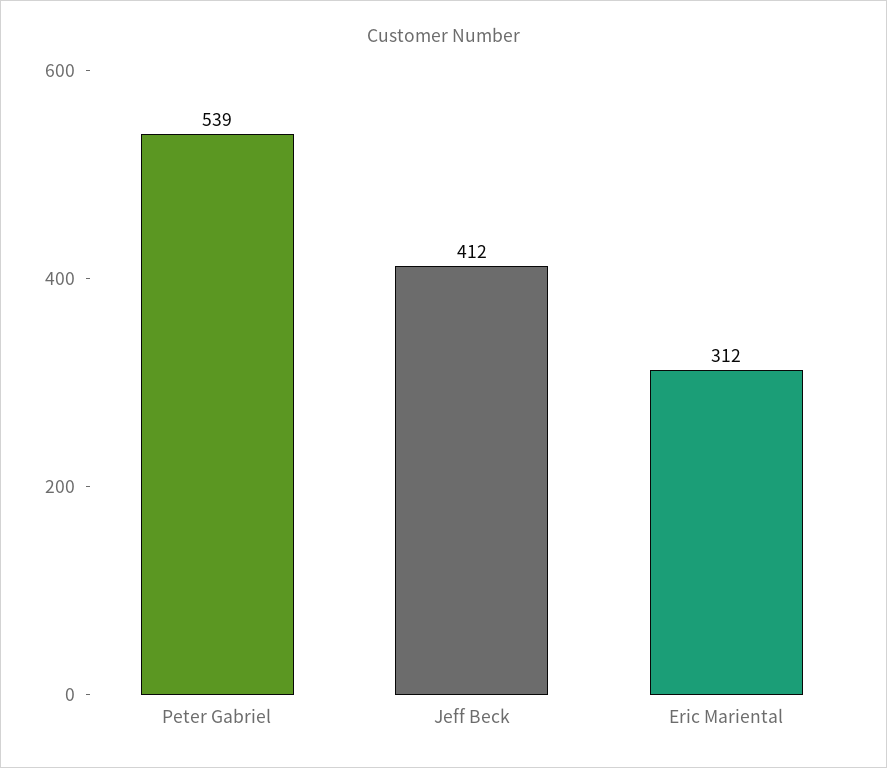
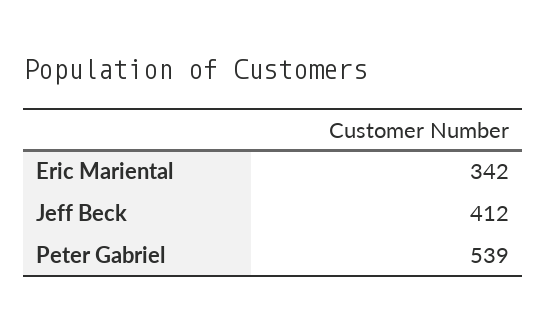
  {
    "Peter Gabriel": 539,
    "Jeff Beck": 412,
-   "Eric Mariental": 312
+   "Eric Mariental": 342
  }

